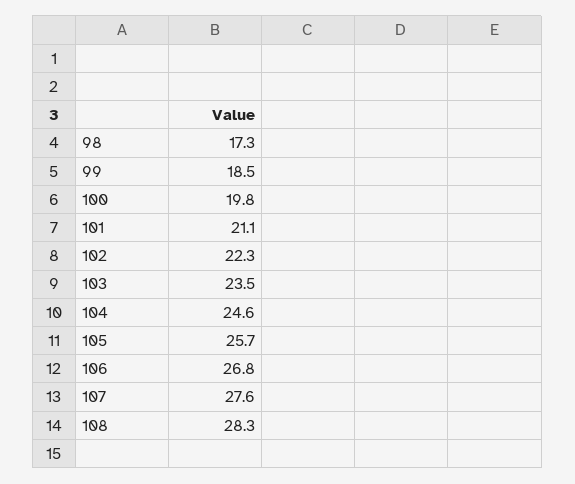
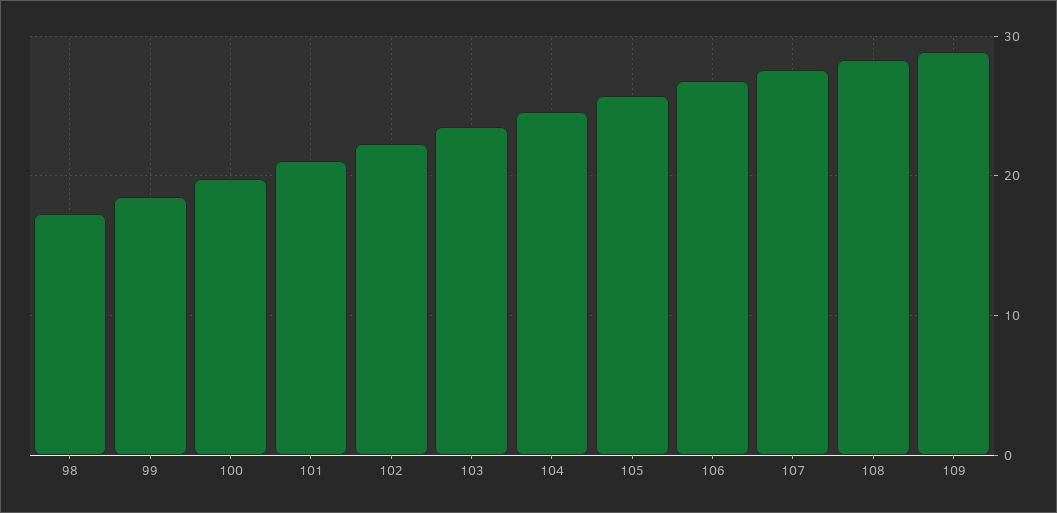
  {
    "98": 17.3,
    "99": 18.5,
    "100": 19.8,
    "101": 21.1,
    "102": 22.3,
    "103": 23.5,
    "104": 24.6,
    "105": 25.7,
    "106": 26.8,
    "107": 27.6,
-   "108": 28.3
+   "108": 28.3,
+   "109": 29
  }

